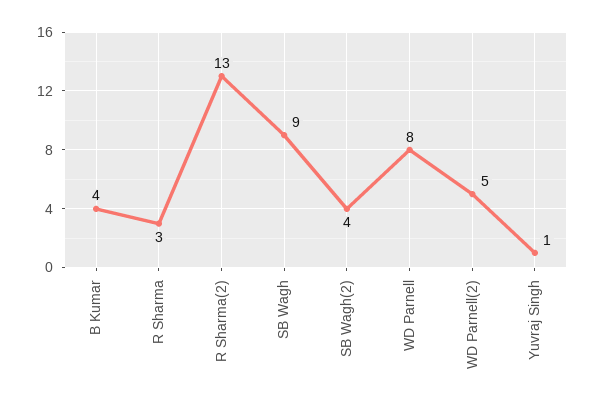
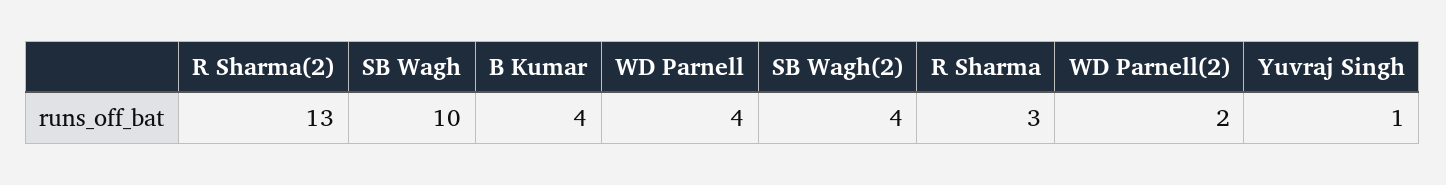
  {
    "B Kumar": 4,
    "R Sharma": 3,
    "R Sharma(2)": 13,
-   "SB Wagh": 9,
+   "SB Wagh": 10,
    "SB Wagh(2)": 4,
-   "WD Parnell": 8,
+   "WD Parnell": 4,
-   "WD Parnell(2)": 5,
+   "WD Parnell(2)": 2,
    "Yuvraj Singh": 1
  }

